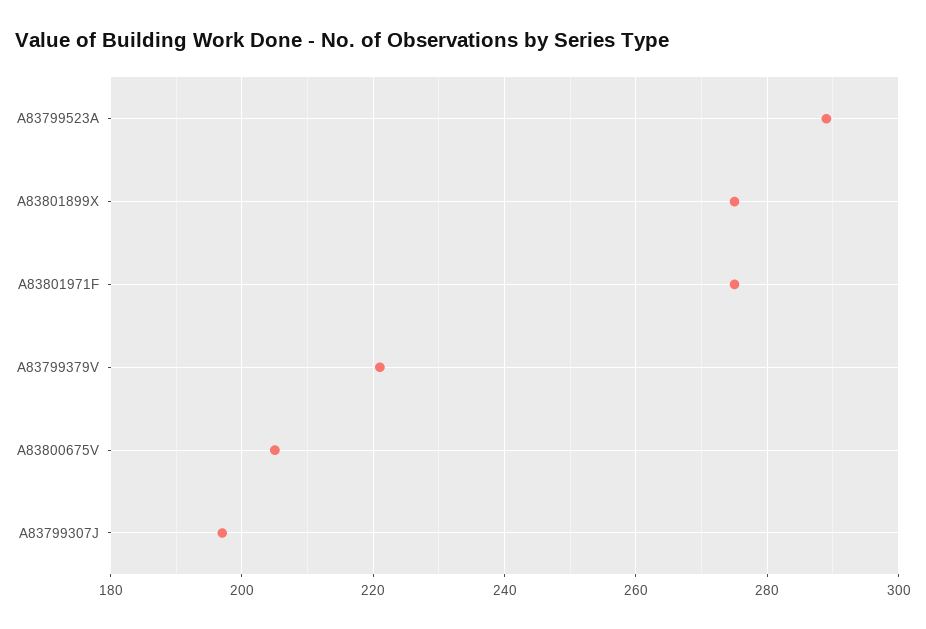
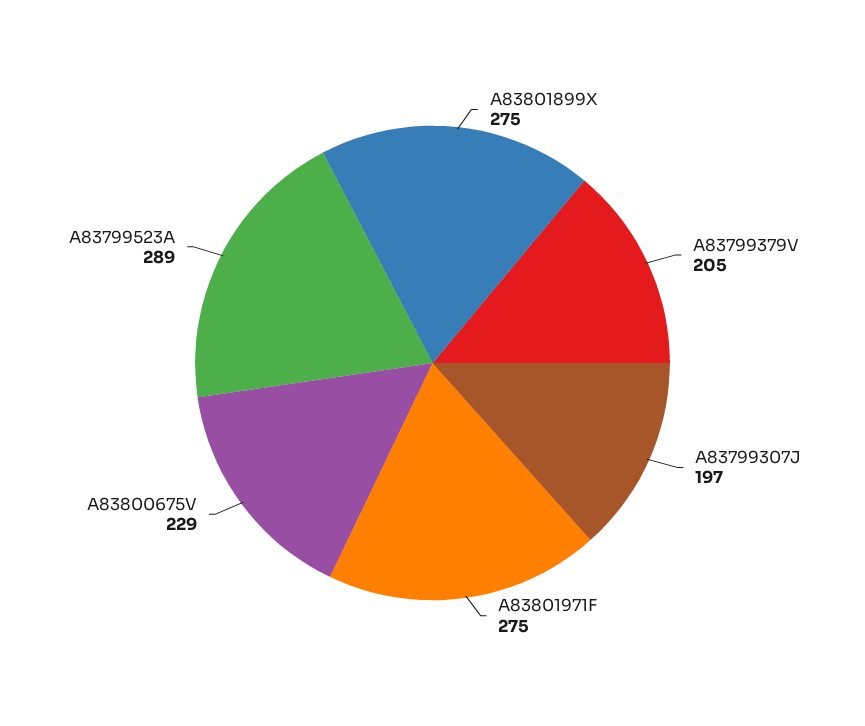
  {
    "A83799523A": 289,
    "A83801899X": 275,
    "A83801971F": 275,
-   "A83799379V": 220,
+   "A83799379V": 205,
-   "A83800675V": 205,
+   "A83800675V": 229,
    "A83799307J": 197
  }

